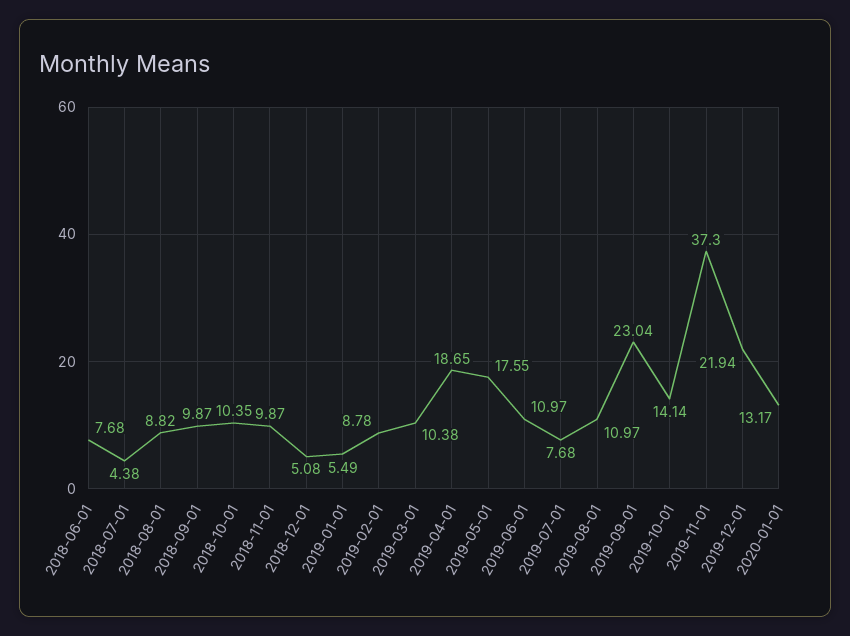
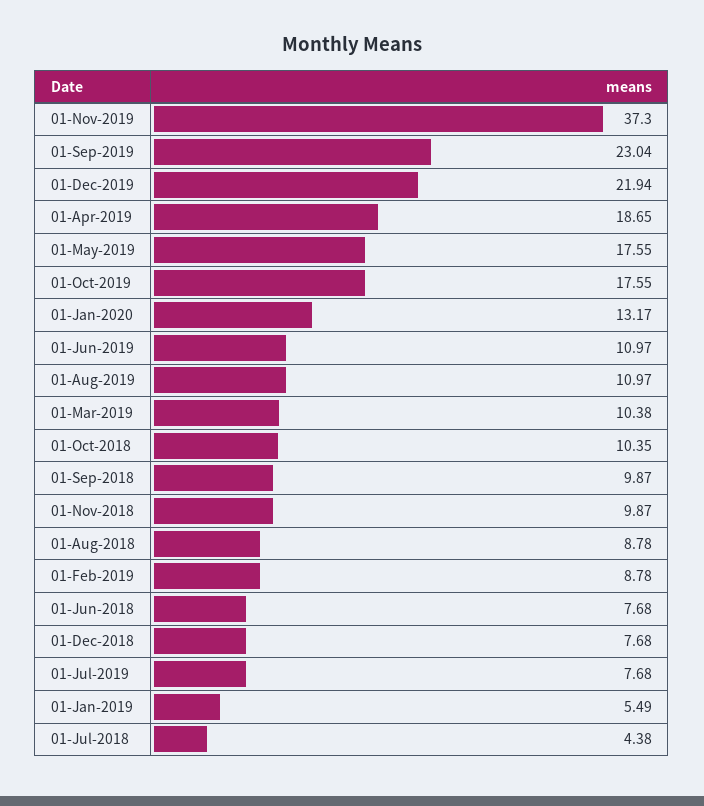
  {
    "2018-06-01": 7.68,
    "2018-07-01": 4.38,
-   "2018-08-01": 8.82,
+   "2018-08-01": 8.78,
    "2018-09-01": 9.87,
    "2018-10-01": 10.35,
    "2018-11-01": 9.87,
-   "2018-12-01": 5.08,
+   "2018-12-01": 7.68,
    "2019-01-01": 5.49,
    "2019-02-01": 8.78,
    "2019-03-01": 10.38,
    "2019-04-01": 18.65,
    "2019-05-01": 17.55,
    "2019-06-01": 10.97,
    "2019-07-01": 7.68,
    "2019-08-01": 10.97,
    "2019-09-01": 23.04,
-   "2019-10-01": 14.14,
+   "2019-10-01": 17.55,
    "2019-11-01": 37.3,
    "2019-12-01": 21.94,
    "2020-01-01": 13.17
  }

